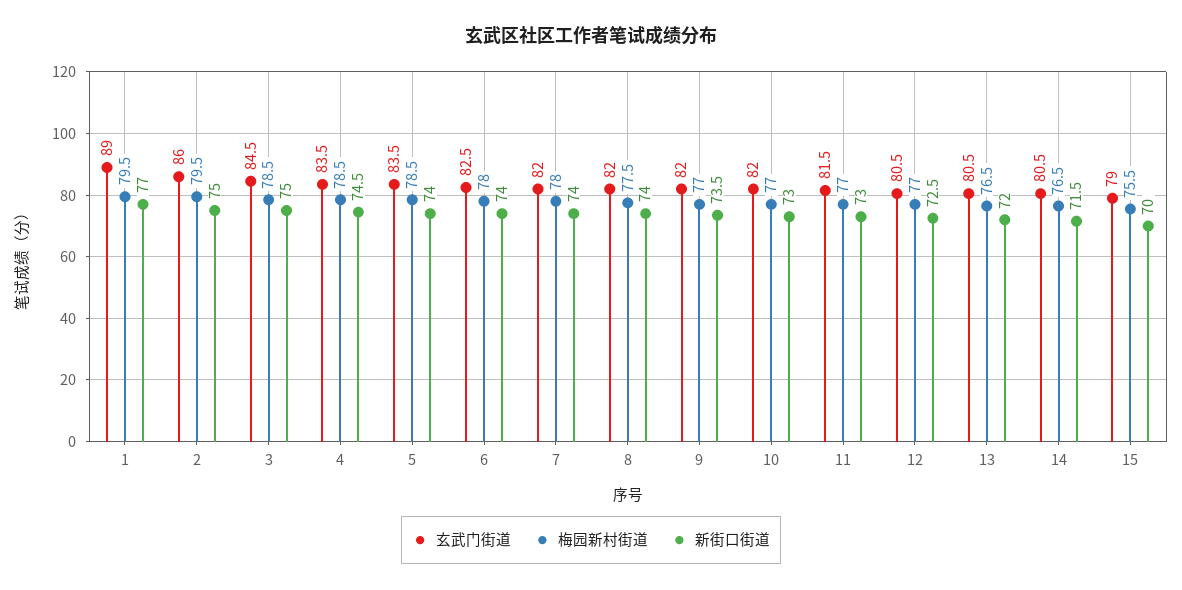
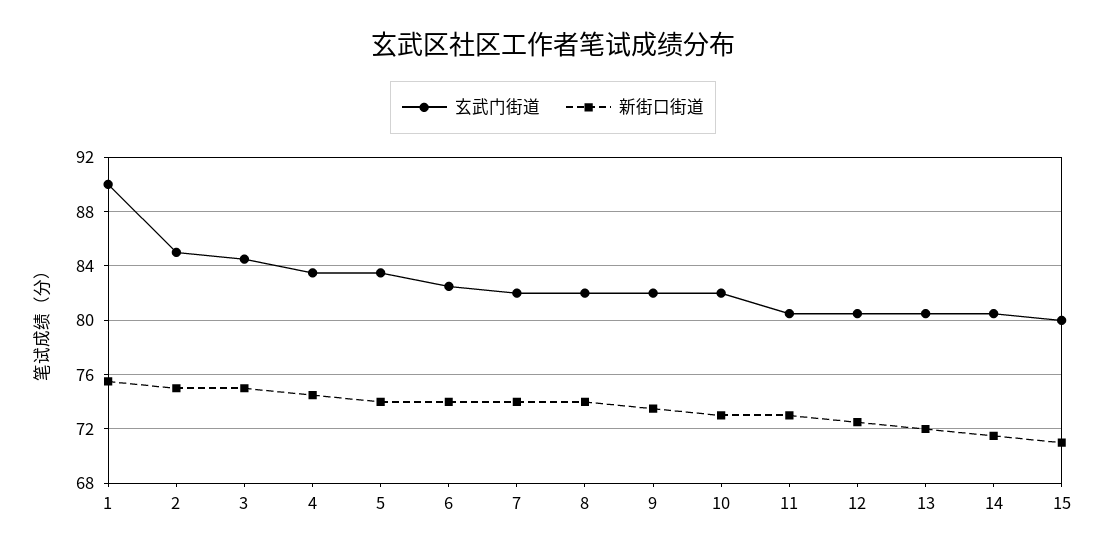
  {
    "玄武门街道": {
-     "1": 89,
+     "1": 90,
-     "2": 86,
+     "2": 85,
      "3": 84.5,
      "4": 83.5,
      "5": 83.5,
      "6": 82.5,
      "7": 82,
      "8": 82,
      "9": 82,
      "10": 82,
-     "11": 81.5,
+     "11": 80.5,
      "12": 80.5,
      "13": 80.5,
      "14": 80.5,
-     "15": 79
+     "15": 80
    },
-   "梅园新村街道": {
-     "1": 79.5,
-     "2": 79.5,
-     "3": 78.5,
-     "4": 78.5,
-     "5": 78.5,
-     "6": 78,
-     "7": 78,
-     "8": 77.5,
-     "9": 77,
-     "10": 77,
-     "11": 77,
-     "12": 77,
-     "13": 76.5,
-     "14": 76.5,
-     "15": 75.5
-   },
    "新街口街道": {
-     "1": 77,
+     "1": 75.5,
      "2": 75,
      "3": 75,
      "4": 74.5,
      "5": 74,
      "6": 74,
      "7": 74,
      "8": 74,
      "9": 73.5,
      "10": 73,
      "11": 73,
      "12": 72.5,
      "13": 72,
      "14": 71.5,
-     "15": 70
+     "15": 71
    }
  }

